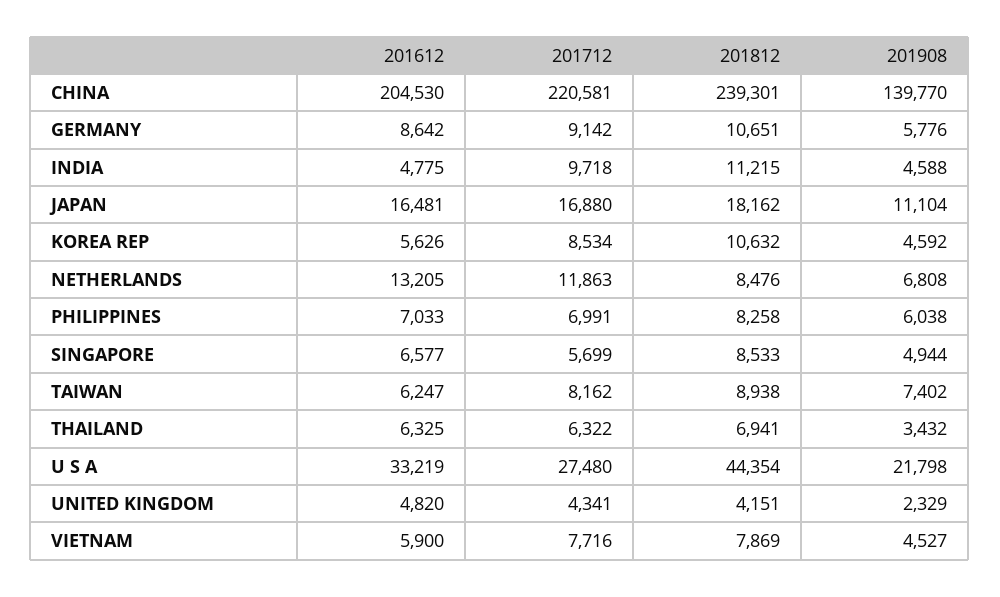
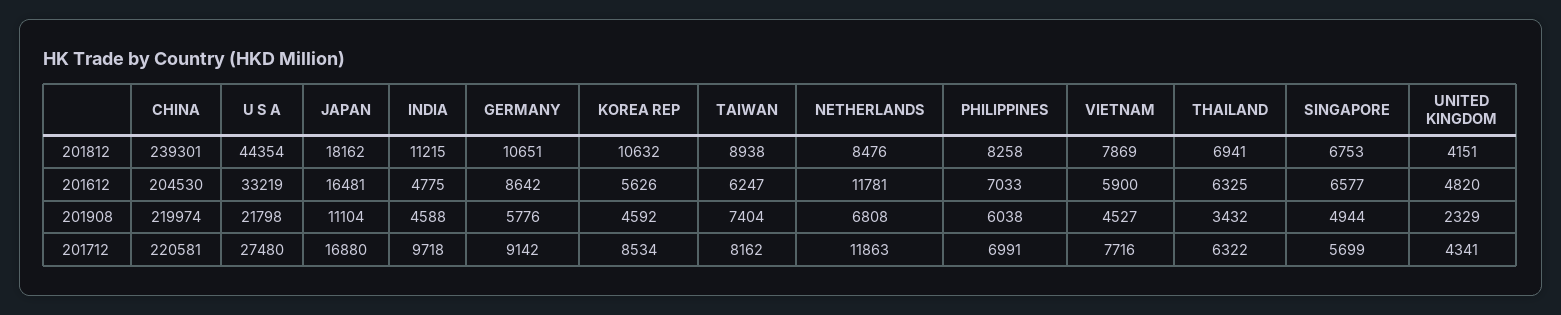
  {
    "201612": {
      "CHINA": 204530,
      "GERMANY": 8642,
      "INDIA": 4775,
      "JAPAN": 16481,
      "KOREA REP": 5626,
-     "NETHERLANDS": 13205,
+     "NETHERLANDS": 11781,
      "PHILIPPINES": 7033,
      "SINGAPORE": 6577,
      "TAIWAN": 6247,
      "THAILAND": 6325,
      "U S A": 33219,
      "UNITED KINGDOM": 4820,
      "VIETNAM": 5900
    },
    "201712": {
      "CHINA": 220581,
      "GERMANY": 9142,
      "INDIA": 9718,
      "JAPAN": 16880,
      "KOREA REP": 8534,
      "NETHERLANDS": 11863,
      "PHILIPPINES": 6991,
      "SINGAPORE": 5699,
      "TAIWAN": 8162,
      "THAILAND": 6322,
      "U S A": 27480,
      "UNITED KINGDOM": 4341,
      "VIETNAM": 7716
    },
    "201812": {
      "CHINA": 239301,
      "GERMANY": 10651,
      "INDIA": 11215,
      "JAPAN": 18162,
      "KOREA REP": 10632,
      "NETHERLANDS": 8476,
      "PHILIPPINES": 8258,
-     "SINGAPORE": 8533,
+     "SINGAPORE": 6753,
      "TAIWAN": 8938,
      "THAILAND": 6941,
      "U S A": 44354,
      "UNITED KINGDOM": 4151,
      "VIETNAM": 7869
    },
    "201908": {
-     "CHINA": 139770,
+     "CHINA": 219974,
      "GERMANY": 5776,
      "INDIA": 4588,
      "JAPAN": 11104,
      "KOREA REP": 4592,
      "NETHERLANDS": 6808,
      "PHILIPPINES": 6038,
      "SINGAPORE": 4944,
-     "TAIWAN": 7402,
+     "TAIWAN": 7404,
      "THAILAND": 3432,
      "U S A": 21798,
      "UNITED KINGDOM": 2329,
      "VIETNAM": 4527
    }
  }

